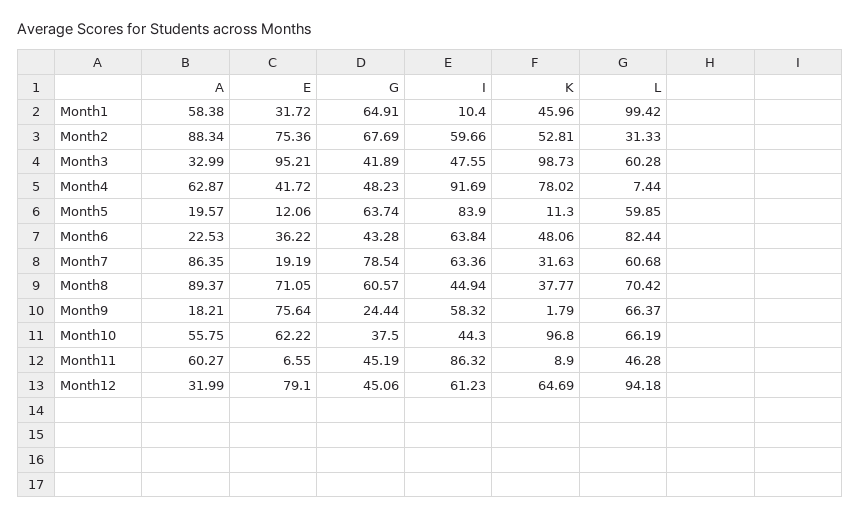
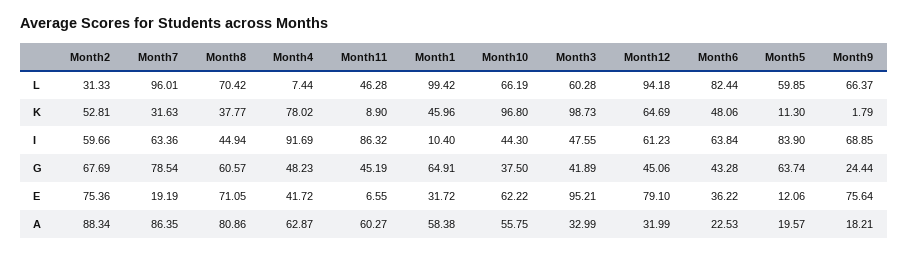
  {
    "A": {
      "Month1": 58.38,
      "Month2": 88.34,
      "Month3": 32.99,
      "Month4": 62.87,
      "Month5": 19.57,
      "Month6": 22.53,
      "Month7": 86.35,
-     "Month8": 89.37,
+     "Month8": 80.86,
      "Month9": 18.21,
      "Month10": 55.75,
      "Month11": 60.27,
      "Month12": 31.99
    },
    "E": {
      "Month1": 31.72,
      "Month2": 75.36,
      "Month3": 95.21,
      "Month4": 41.72,
      "Month5": 12.06,
      "Month6": 36.22,
      "Month7": 19.19,
      "Month8": 71.05,
      "Month9": 75.64,
      "Month10": 62.22,
      "Month11": 6.55,
      "Month12": 79.1
    },
    "G": {
      "Month1": 64.91,
      "Month2": 67.69,
      "Month3": 41.89,
      "Month4": 48.23,
      "Month5": 63.74,
      "Month6": 43.28,
      "Month7": 78.54,
      "Month8": 60.57,
      "Month9": 24.44,
      "Month10": 37.5,
      "Month11": 45.19,
      "Month12": 45.06
    },
    "I": {
      "Month1": 10.4,
      "Month2": 59.66,
      "Month3": 47.55,
      "Month4": 91.69,
      "Month5": 83.9,
      "Month6": 63.84,
      "Month7": 63.36,
      "Month8": 44.94,
-     "Month9": 58.32,
+     "Month9": 68.85,
      "Month10": 44.3,
      "Month11": 86.32,
      "Month12": 61.23
    },
    "K": {
      "Month1": 45.96,
      "Month2": 52.81,
      "Month3": 98.73,
      "Month4": 78.02,
      "Month5": 11.3,
      "Month6": 48.06,
      "Month7": 31.63,
      "Month8": 37.77,
      "Month9": 1.79,
      "Month10": 96.8,
      "Month11": 8.9,
      "Month12": 64.69
    },
    "L": {
      "Month1": 99.42,
      "Month2": 31.33,
      "Month3": 60.28,
      "Month4": 7.44,
      "Month5": 59.85,
      "Month6": 82.44,
-     "Month7": 60.68,
+     "Month7": 96.01,
      "Month8": 70.42,
      "Month9": 66.37,
      "Month10": 66.19,
      "Month11": 46.28,
      "Month12": 94.18
    }
  }

